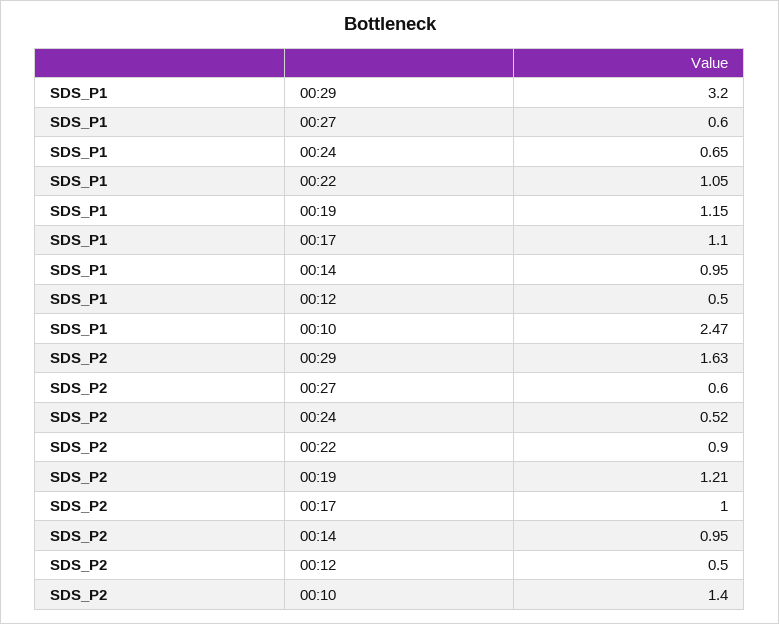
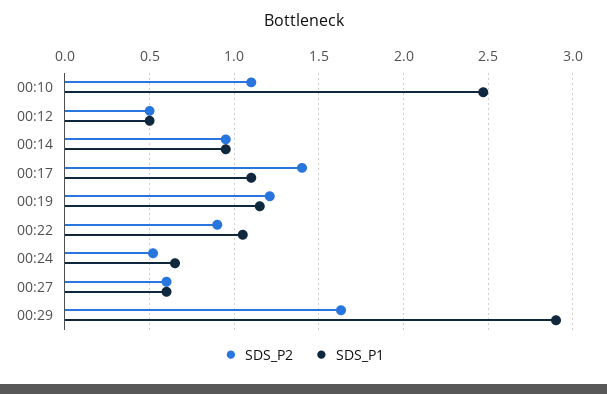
  {
    "SDS_P1": {
-     "00:29": 3.2,
+     "00:29": 2.9,
      "00:27": 0.6,
      "00:24": 0.65,
      "00:22": 1.05,
      "00:19": 1.15,
      "00:17": 1.1,
      "00:14": 0.95,
      "00:12": 0.5,
      "00:10": 2.47
    },
    "SDS_P2": {
      "00:29": 1.63,
      "00:27": 0.6,
      "00:24": 0.52,
      "00:22": 0.9,
      "00:19": 1.21,
-     "00:17": 1,
+     "00:17": 1.4,
      "00:14": 0.95,
      "00:12": 0.5,
-     "00:10": 1.4
+     "00:10": 1.1
    }
  }

